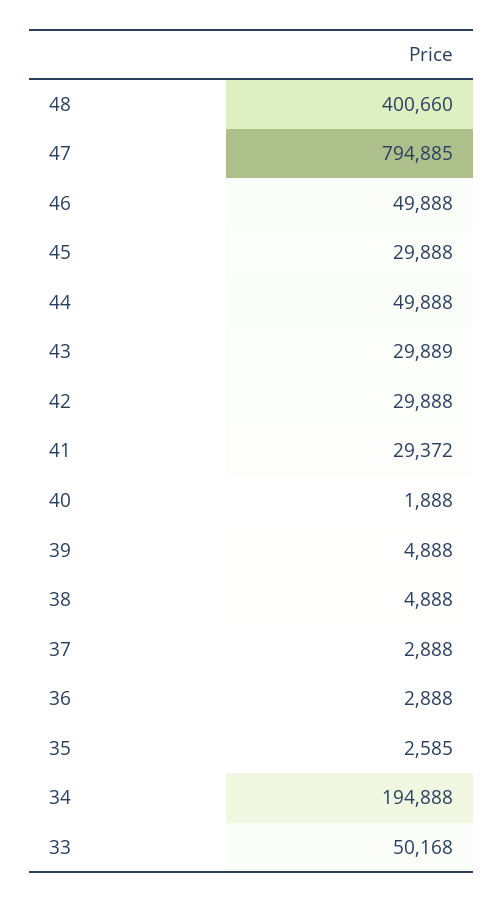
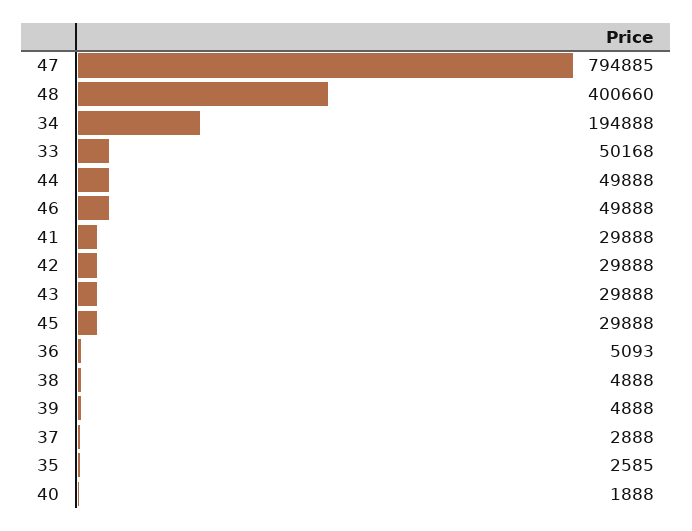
  {
    "48": 400660,
    "47": 794885,
    "46": 49888,
    "45": 29888,
    "44": 49888,
-   "43": 29889,
+   "43": 29888,
    "42": 29888,
-   "41": 29372,
+   "41": 29888,
    "40": 1888,
    "39": 4888,
    "38": 4888,
    "37": 2888,
-   "36": 2888,
+   "36": 5093,
    "35": 2585,
    "34": 194888,
    "33": 50168
  }

